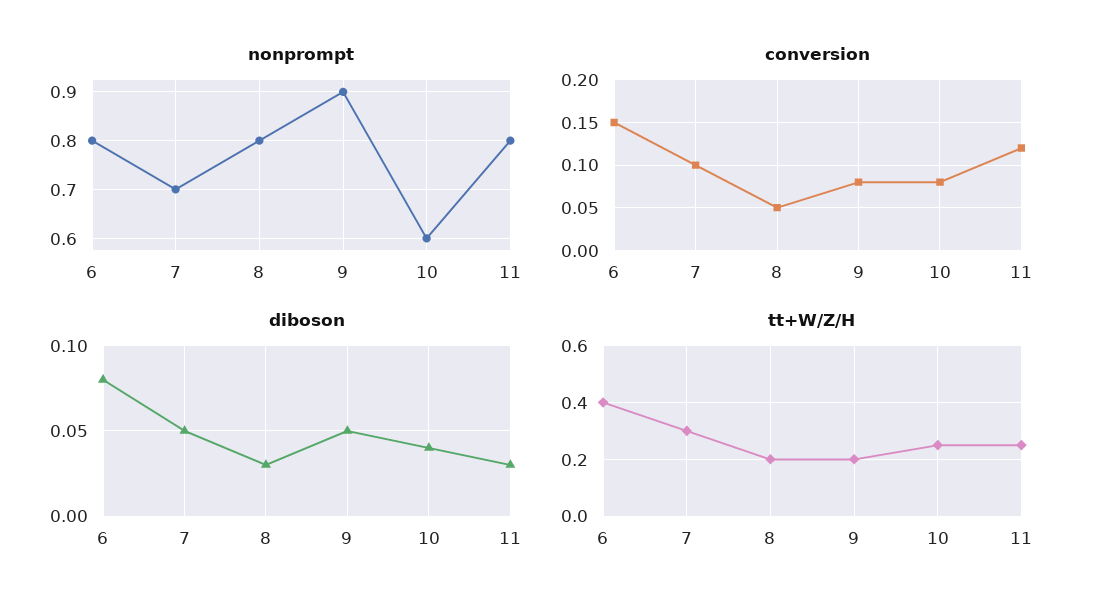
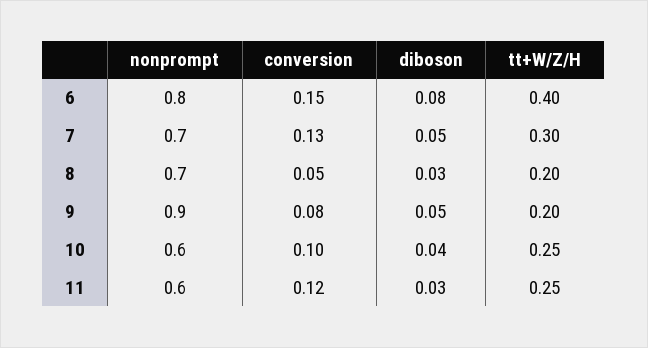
  {
    "nonprompt": {
      "6": 0.8,
      "7": 0.7,
-     "8": 0.8,
+     "8": 0.7,
      "9": 0.9,
      "10": 0.6,
-     "11": 0.8
+     "11": 0.6
    },
    "conversion": {
      "6": 0.15,
-     "7": 0.1,
+     "7": 0.13,
      "8": 0.05,
      "9": 0.08,
-     "10": 0.08,
+     "10": 0.1,
      "11": 0.12
    },
    "diboson": {
      "6": 0.08,
      "7": 0.05,
      "8": 0.03,
      "9": 0.05,
      "10": 0.04,
      "11": 0.03
    },
    "tt+W/Z/H": {
      "6": 0.4,
      "7": 0.3,
      "8": 0.2,
      "9": 0.2,
      "10": 0.25,
      "11": 0.25
    }
  }

